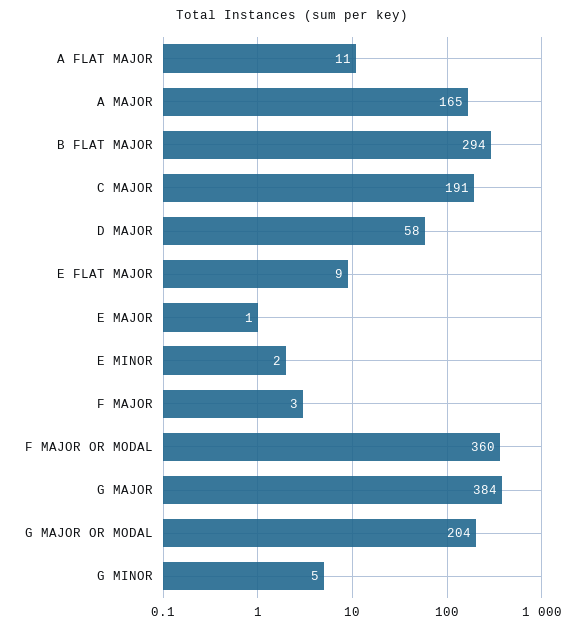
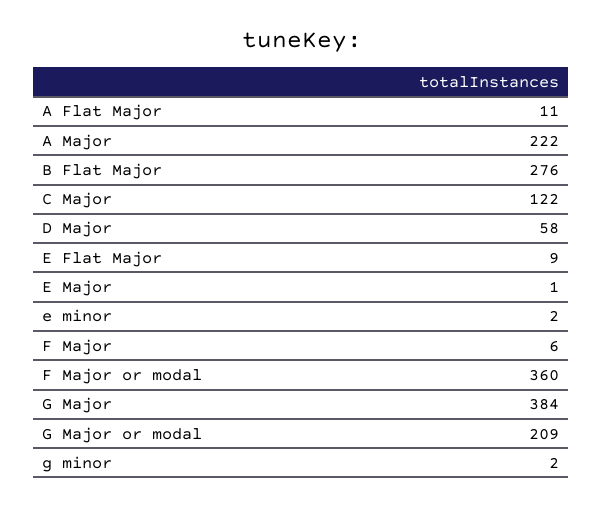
  {
    "A FLAT MAJOR": 11,
-   "A MAJOR": 165,
+   "A MAJOR": 222,
-   "B FLAT MAJOR": 294,
+   "B FLAT MAJOR": 276,
-   "C MAJOR": 191,
+   "C MAJOR": 122,
    "D MAJOR": 58,
    "E FLAT MAJOR": 9,
    "E MAJOR": 1,
    "E MINOR": 2,
-   "F MAJOR": 3,
+   "F MAJOR": 6,
    "F MAJOR OR MODAL": 360,
    "G MAJOR": 384,
-   "G MAJOR OR MODAL": 204,
+   "G MAJOR OR MODAL": 209,
-   "G MINOR": 5
+   "G MINOR": 2
  }

